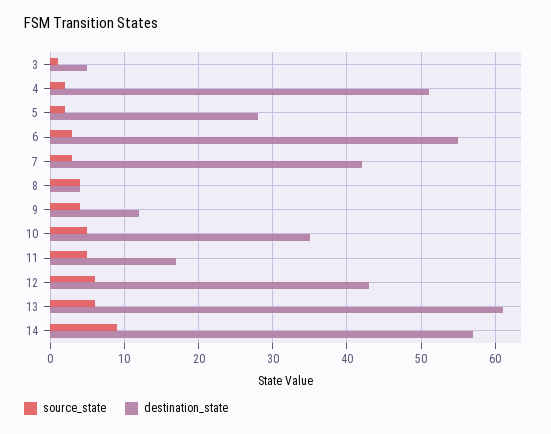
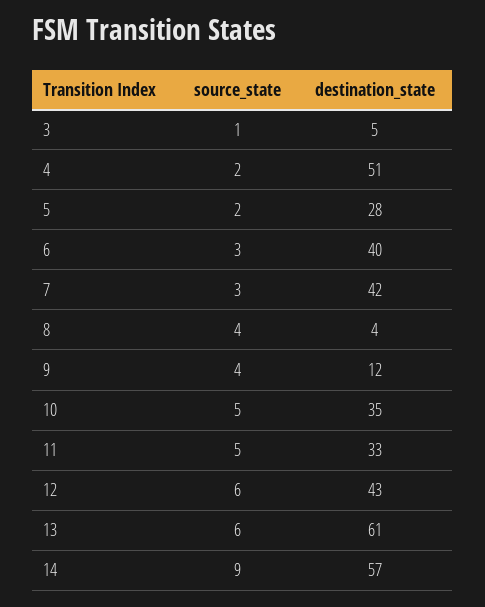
  {
    "source_state": {
      "3": 1,
      "4": 2,
      "5": 2,
      "6": 3,
      "7": 3,
      "8": 4,
      "9": 4,
      "10": 5,
      "11": 5,
      "12": 6,
      "13": 6,
      "14": 9
    },
    "destination_state": {
      "3": 5,
      "4": 51,
      "5": 28,
-     "6": 55,
+     "6": 40,
      "7": 42,
      "8": 4,
      "9": 12,
      "10": 35,
-     "11": 17,
+     "11": 33,
      "12": 43,
      "13": 61,
      "14": 57
    }
  }

